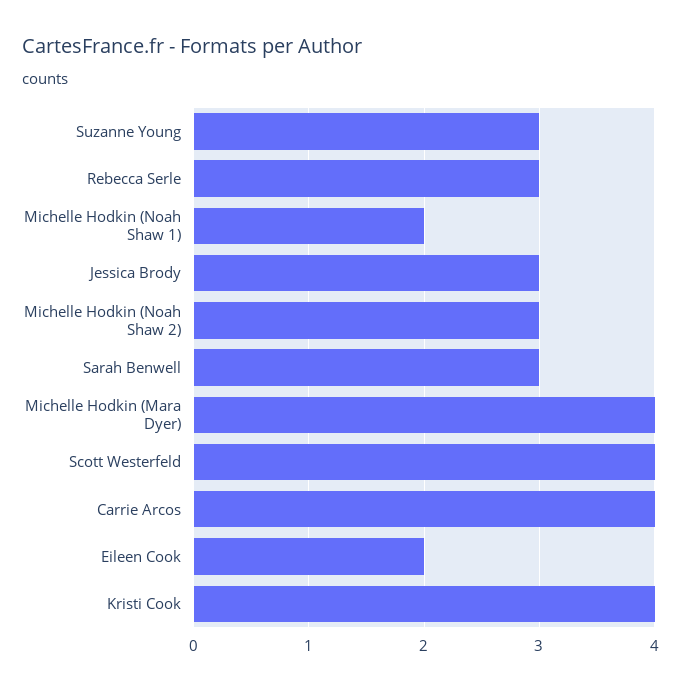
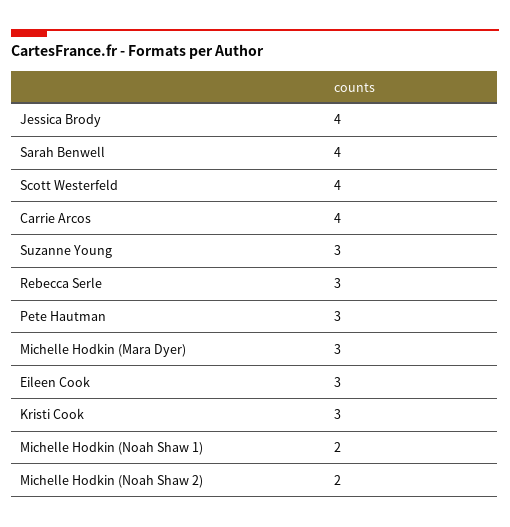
  {
    "Suzanne Young": 3,
    "Rebecca Serle": 3,
    "Michelle Hodkin (Noah Shaw 1)": 2,
-   "Jessica Brody": 3,
+   "Jessica Brody": 4,
-   "Michelle Hodkin (Noah Shaw 2)": 3,
+   "Michelle Hodkin (Noah Shaw 2)": 2,
-   "Sarah Benwell": 3,
+   "Sarah Benwell": 4,
-   "Michelle Hodkin (Mara Dyer)": 4,
+   "Michelle Hodkin (Mara Dyer)": 3,
    "Scott Westerfeld": 4,
    "Carrie Arcos": 4,
-   "Eileen Cook": 2,
+   "Eileen Cook": 3,
-   "Kristi Cook": 4
+   "Kristi Cook": 3,
+   "Pete Hautman": 3
  }

